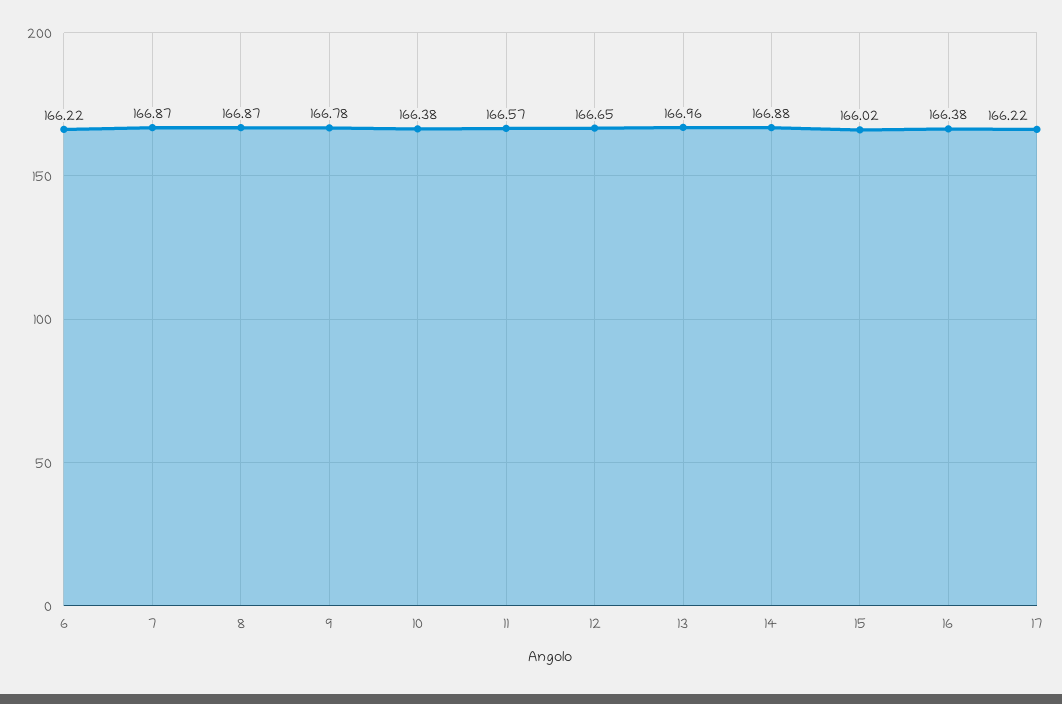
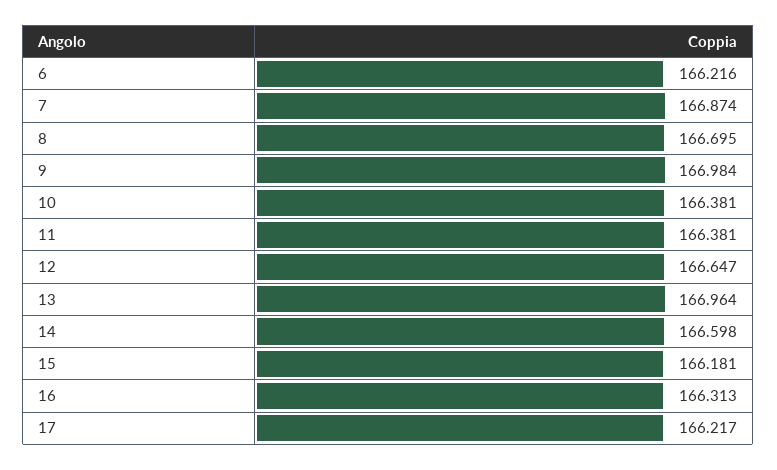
  {
    "6": 166.216,
    "7": 166.874,
-   "8": 166.87,
+   "8": 166.695,
-   "9": 166.78,
+   "9": 166.984,
    "10": 166.381,
-   "11": 166.57,
+   "11": 166.381,
    "12": 166.647,
    "13": 166.964,
-   "14": 166.88,
+   "14": 166.598,
-   "15": 166.02,
+   "15": 166.181,
-   "16": 166.38,
+   "16": 166.313,
    "17": 166.217
  }

